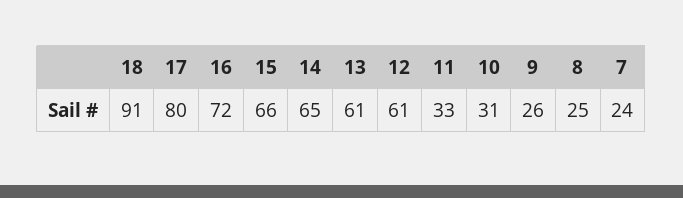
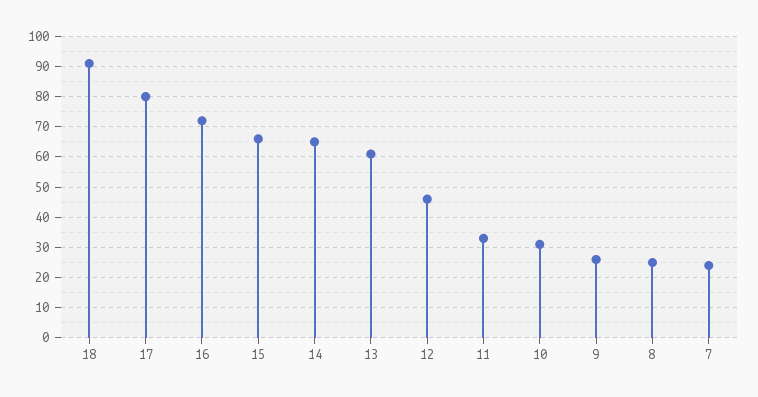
  {
    "18": 91,
    "17": 80,
    "16": 72,
    "15": 66,
    "14": 65,
    "13": 61,
-   "12": 61,
+   "12": 45,
    "11": 33,
    "10": 31,
    "9": 26,
    "8": 25,
    "7": 24
  }

